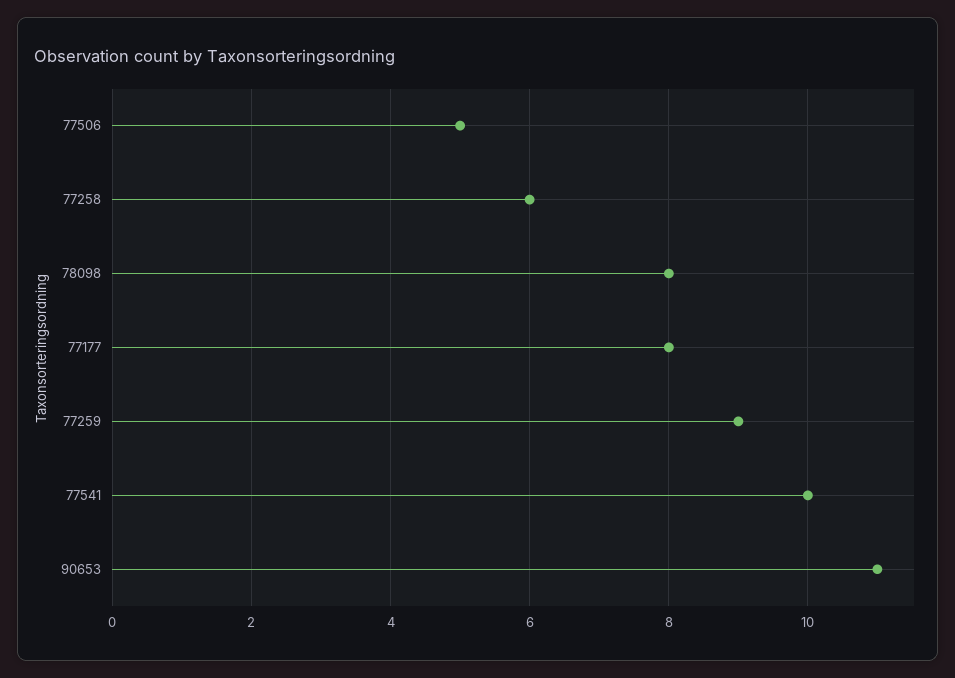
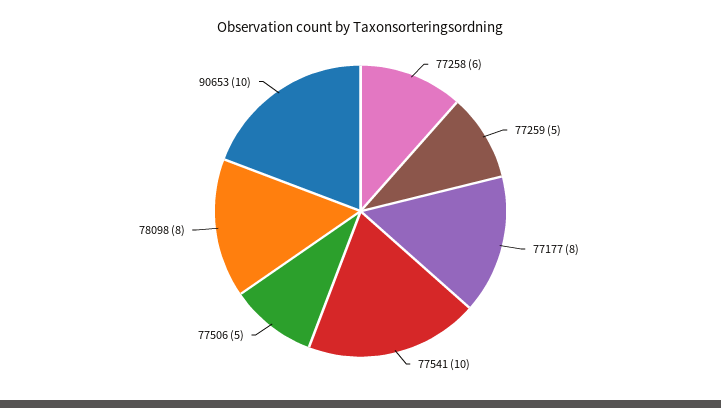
  {
    "77506": 5,
    "77258": 6,
    "78098": 8,
    "77177": 8,
-   "77259": 9,
+   "77259": 5,
    "77541": 10,
-   "90653": 11
+   "90653": 10
  }

